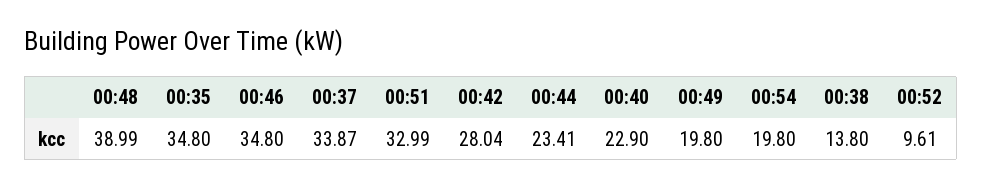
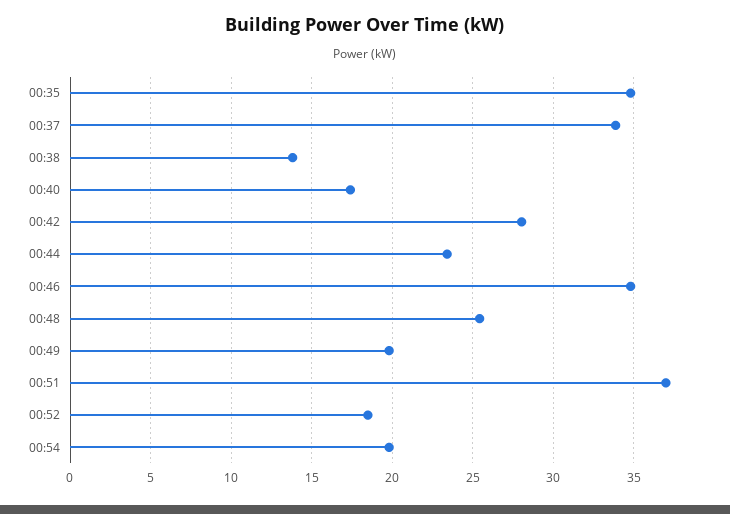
  {
-   "00:48": 38.99,
+   "00:48": 25.5,
    "00:35": 34.8,
    "00:46": 34.8,
    "00:37": 33.87,
-   "00:51": 32.99,
+   "00:51": 37,
    "00:42": 28.04,
    "00:44": 23.41,
-   "00:40": 22.9,
+   "00:40": 17.5,
    "00:49": 19.8,
    "00:54": 19.8,
    "00:38": 13.8,
-   "00:52": 9.61
+   "00:52": 18.5
  }

